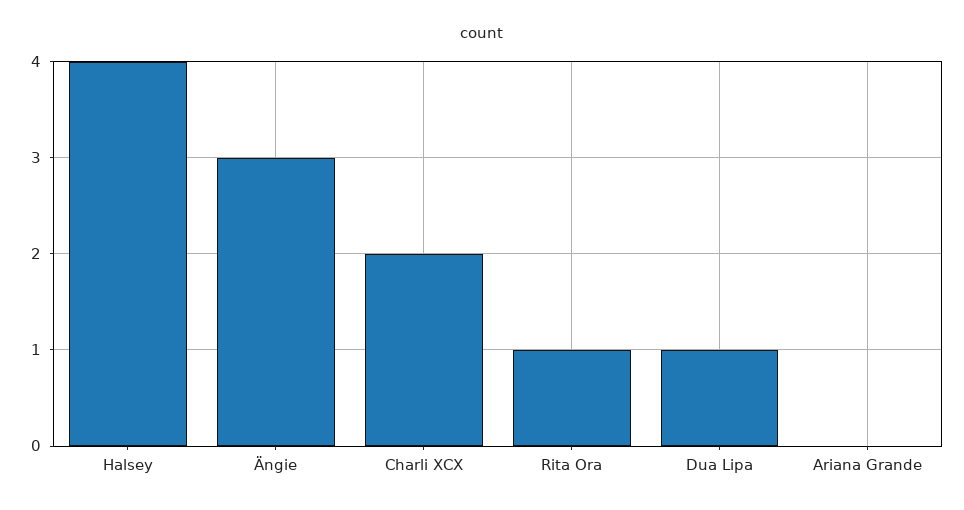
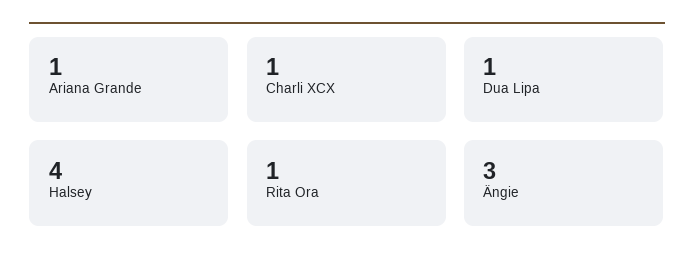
  {
    "Halsey": 4,
    "Ängie": 3,
-   "Charli XCX": 2,
+   "Charli XCX": 1,
    "Rita Ora": 1,
    "Dua Lipa": 1,
-   "Ariana Grande": 0
+   "Ariana Grande": 1
  }

